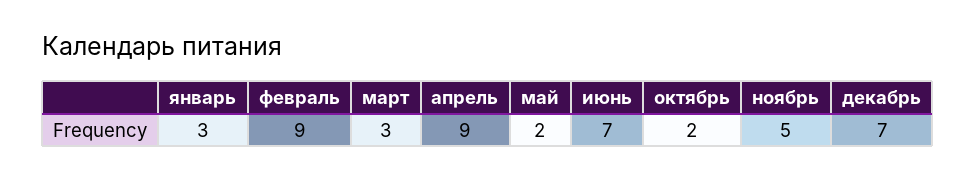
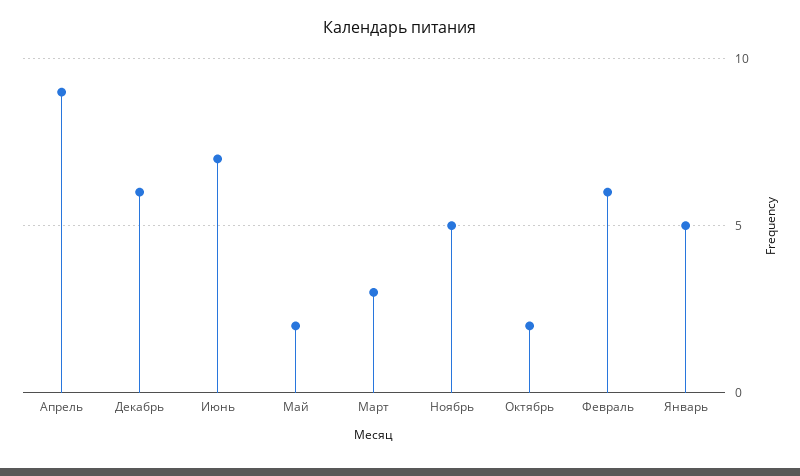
  {
-   "январь": 3,
+   "январь": 5,
-   "февраль": 9,
+   "февраль": 6,
    "март": 3,
    "апрель": 9,
    "май": 2,
    "июнь": 7,
    "октябрь": 2,
    "ноябрь": 5,
-   "декабрь": 7
+   "декабрь": 6
  }

